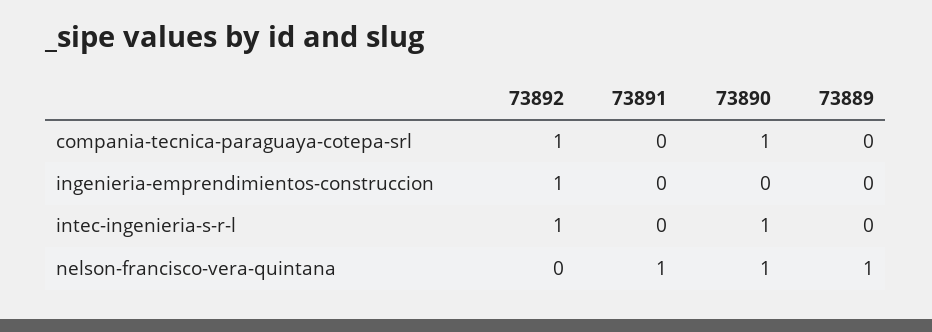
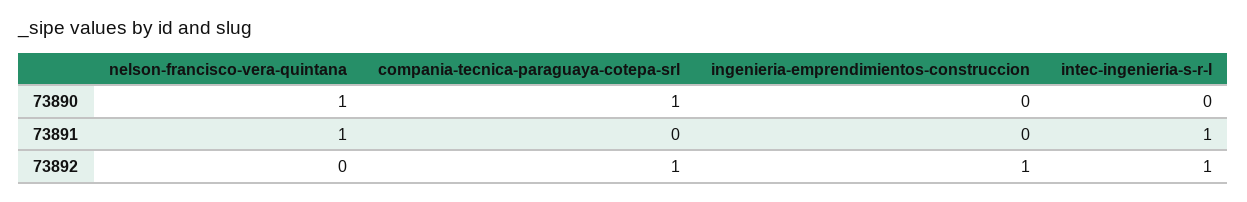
  {
    "73892": {
      "compania-tecnica-paraguaya-cotepa-srl": 1,
      "ingenieria-emprendimientos-construccion": 1,
      "intec-ingenieria-s-r-l": 1,
      "nelson-francisco-vera-quintana": 0
    },
    "73891": {
      "compania-tecnica-paraguaya-cotepa-srl": 0,
      "ingenieria-emprendimientos-construccion": 0,
-     "intec-ingenieria-s-r-l": 0,
+     "intec-ingenieria-s-r-l": 1,
      "nelson-francisco-vera-quintana": 1
    },
    "73890": {
      "compania-tecnica-paraguaya-cotepa-srl": 1,
      "ingenieria-emprendimientos-construccion": 0,
-     "intec-ingenieria-s-r-l": 1,
+     "intec-ingenieria-s-r-l": 0,
      "nelson-francisco-vera-quintana": 1
-   },
+   }
-   "73889": {
-     "compania-tecnica-paraguaya-cotepa-srl": 0,
-     "ingenieria-emprendimientos-construccion": 0,
-     "intec-ingenieria-s-r-l": 0,
-     "nelson-francisco-vera-quintana": 1
-   }
  }

